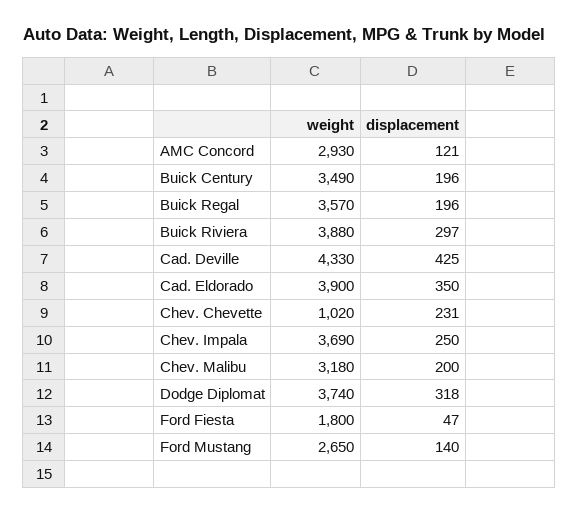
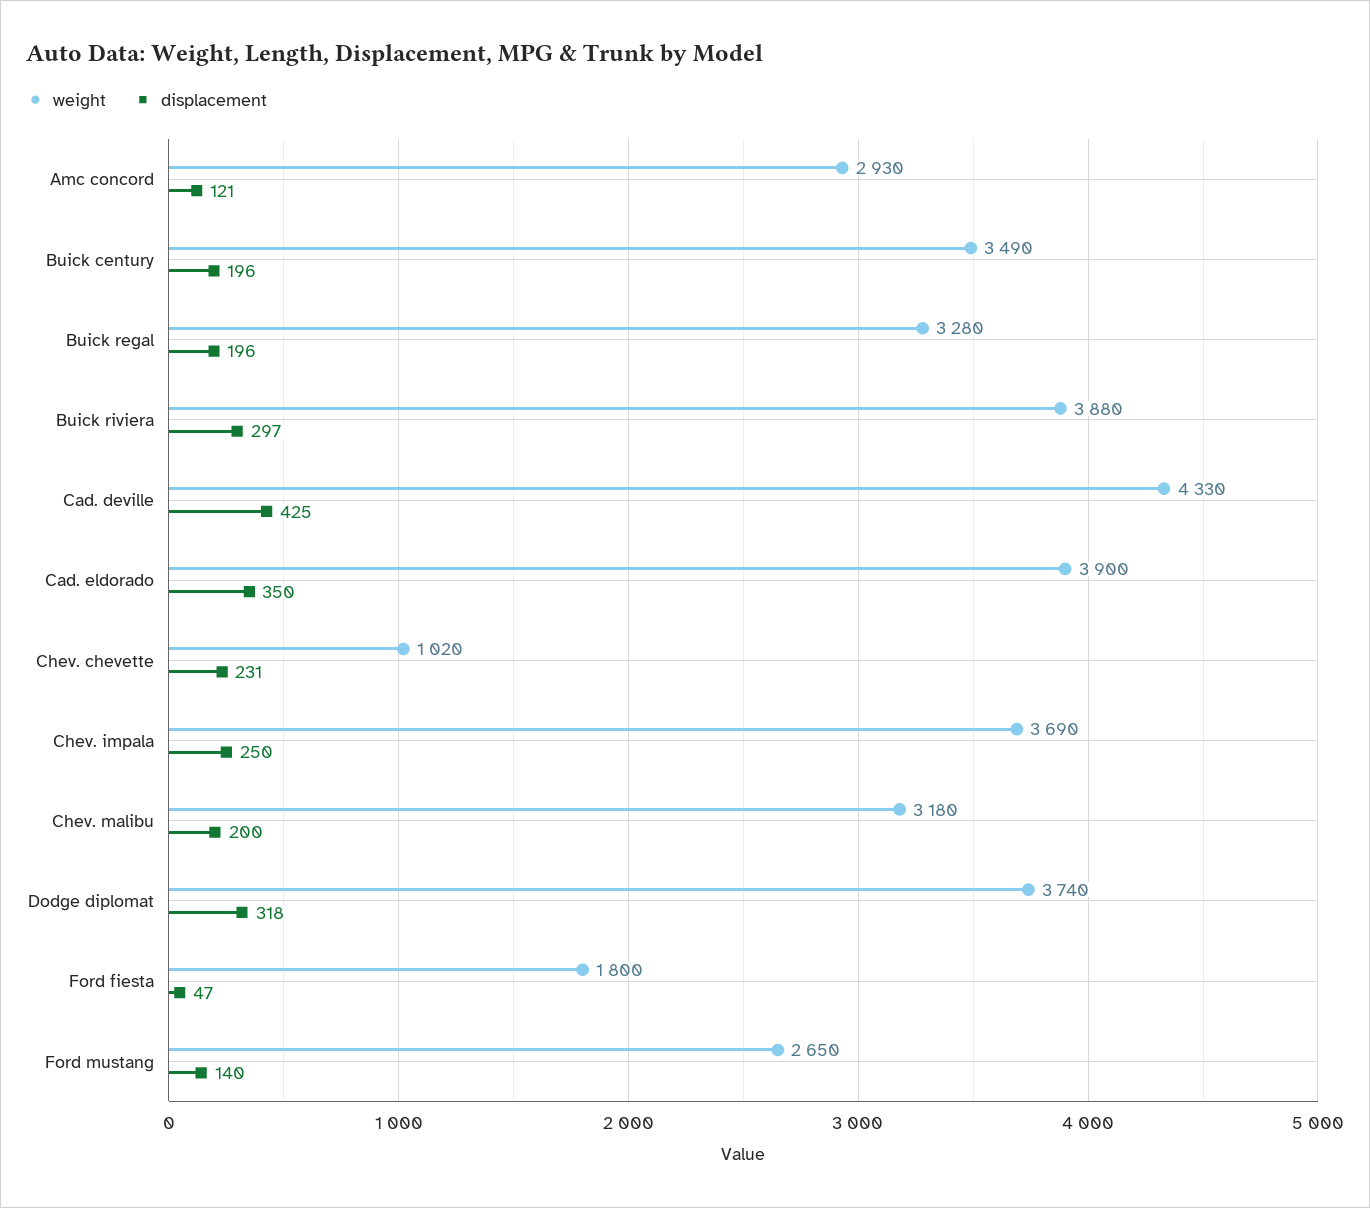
  {
    "weight": {
      "AMC Concord": 2930,
      "Buick Century": 3490,
-     "Buick Regal": 3570,
+     "Buick Regal": 3280,
      "Buick Riviera": 3880,
      "Cad. Deville": 4330,
      "Cad. Eldorado": 3900,
      "Chev. Chevette": 1020,
      "Chev. Impala": 3690,
      "Chev. Malibu": 3180,
      "Dodge Diplomat": 3740,
      "Ford Fiesta": 1800,
      "Ford Mustang": 2650
    },
    "displacement": {
      "AMC Concord": 121,
      "Buick Century": 196,
      "Buick Regal": 196,
      "Buick Riviera": 297,
      "Cad. Deville": 425,
      "Cad. Eldorado": 350,
      "Chev. Chevette": 231,
      "Chev. Impala": 250,
      "Chev. Malibu": 200,
      "Dodge Diplomat": 318,
      "Ford Fiesta": 47,
      "Ford Mustang": 140
    }
  }

